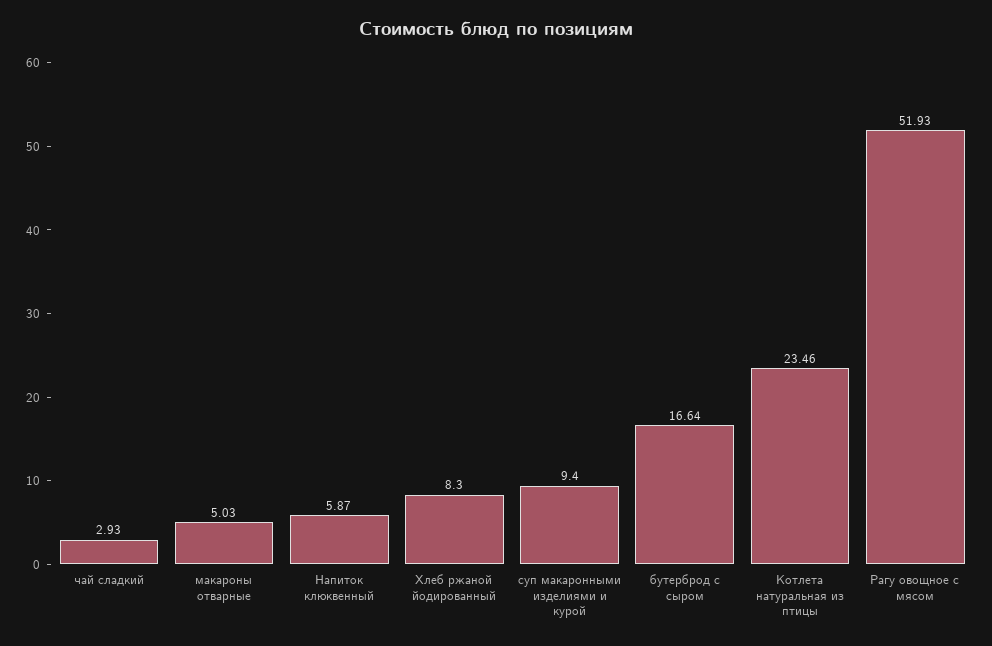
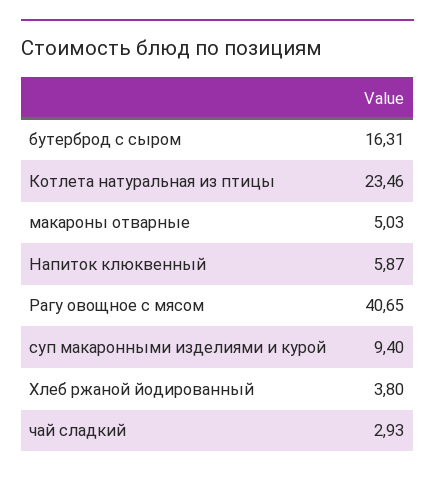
  {
    "чай сладкий": 2.93,
    "макароны отварные": 5.03,
    "Напиток клюквенный": 5.87,
-   "Хлеб ржаной йодированный": 8.3,
+   "Хлеб ржаной йодированный": 3.8,
    "суп макаронными изделиями и курой": 9.4,
-   "бутерброд с сыром": 16.64,
+   "бутерброд с сыром": 16.31,
    "Котлета натуральная из птицы": 23.46,
-   "Рагу овощное с мясом": 51.93
+   "Рагу овощное с мясом": 40.65
  }

